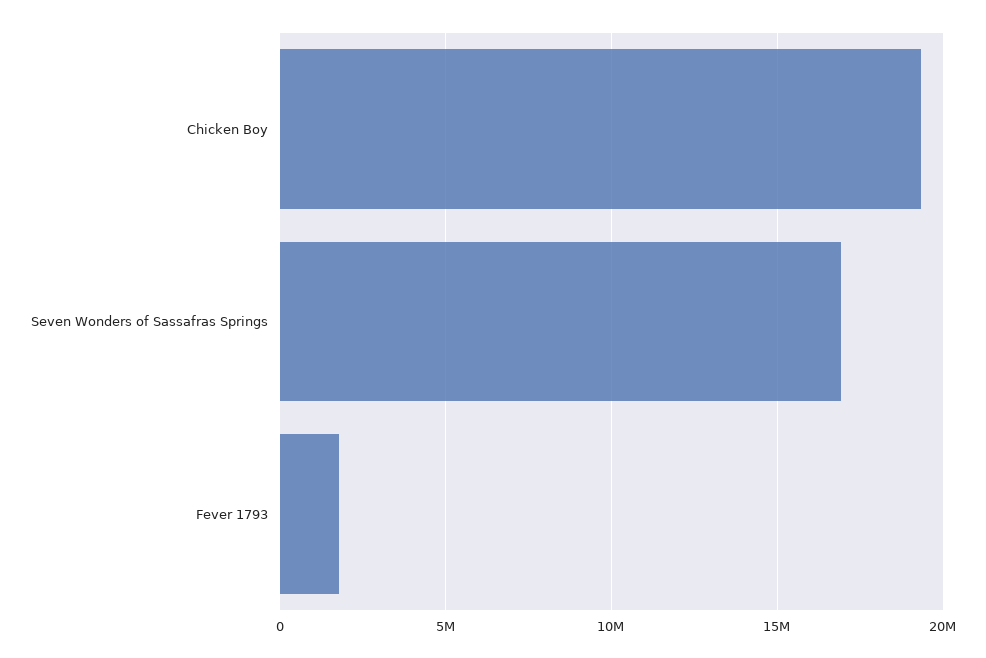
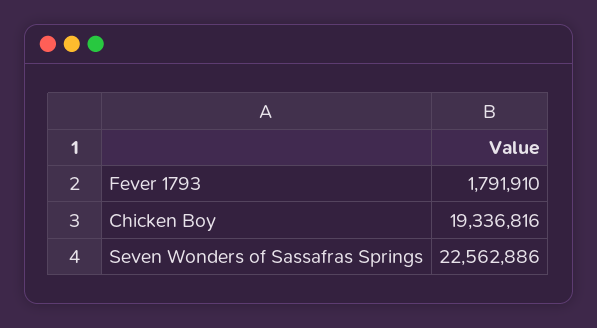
  {
    "Chicken Boy": 19336816,
-   "Seven Wonders of Sassafras Springs": 17000000,
+   "Seven Wonders of Sassafras Springs": 22562886,
    "Fever 1793": 1791910
  }

